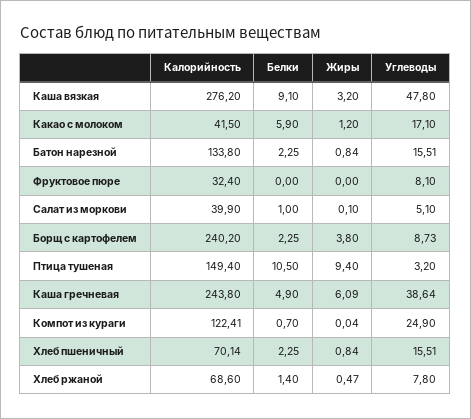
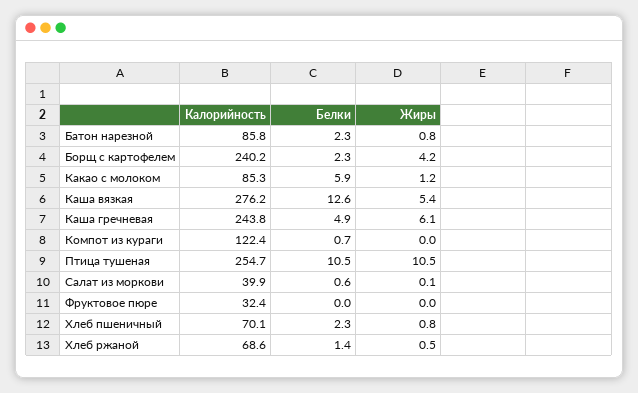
  {
    "Калорийность": {
      "Каша вязкая": 276.2,
-     "Какао с молоком": 41.5,
+     "Какао с молоком": 85.3,
-     "Батон нарезной": 133.8,
+     "Батон нарезной": 85.8,
      "Фруктовое пюре": 32.4,
      "Салат из моркови": 39.9,
      "Борщ с картофелем": 240.2,
-     "Птица тушеная": 149.4,
+     "Птица тушеная": 254.7,
      "Каша гречневая": 243.8,
      "Компот из кураги": 122.41,
      "Хлеб пшеничный": 70.14,
      "Хлеб ржаной": 68.6
    },
    "Белки": {
-     "Каша вязкая": 9.1,
+     "Каша вязкая": 12.6,
      "Какао с молоком": 5.9,
      "Батон нарезной": 2.25,
      "Фруктовое пюре": 0,
-     "Салат из моркови": 1,
+     "Салат из моркови": 0.6,
      "Борщ с картофелем": 2.25,
      "Птица тушеная": 10.5,
      "Каша гречневая": 4.9,
      "Компот из кураги": 0.7,
      "Хлеб пшеничный": 2.25,
      "Хлеб ржаной": 1.4
    },
    "Жиры": {
-     "Каша вязкая": 3.2,
+     "Каша вязкая": 5.4,
      "Какао с молоком": 1.2,
      "Батон нарезной": 0.84,
      "Фруктовое пюре": 0,
      "Салат из моркови": 0.1,
-     "Борщ с картофелем": 3.8,
+     "Борщ с картофелем": 4.2,
-     "Птица тушеная": 9.4,
+     "Птица тушеная": 10.5,
      "Каша гречневая": 6.09,
      "Компот из кураги": 0.04,
      "Хлеб пшеничный": 0.84,
      "Хлеб ржаной": 0.47
-   },
+   }
-   "Углеводы": {
-     "Каша вязкая": 47.8,
-     "Какао с молоком": 17.1,
-     "Батон нарезной": 15.51,
-     "Фруктовое пюре": 8.1,
-     "Салат из моркови": 5.1,
-     "Борщ с картофелем": 8.73,
-     "Птица тушеная": 3.2,
-     "Каша гречневая": 38.64,
-     "Компот из кураги": 24.9,
-     "Хлеб пшеничный": 15.51,
-     "Хлеб ржаной": 7.8
-   }
  }

